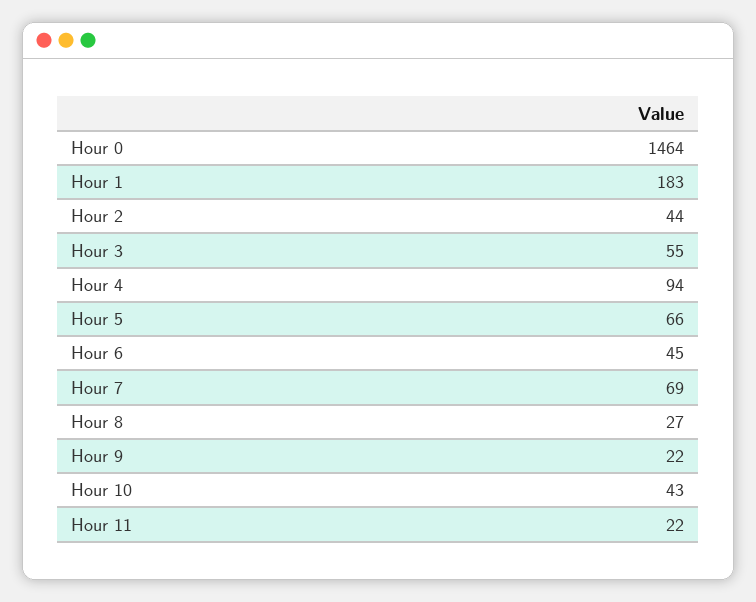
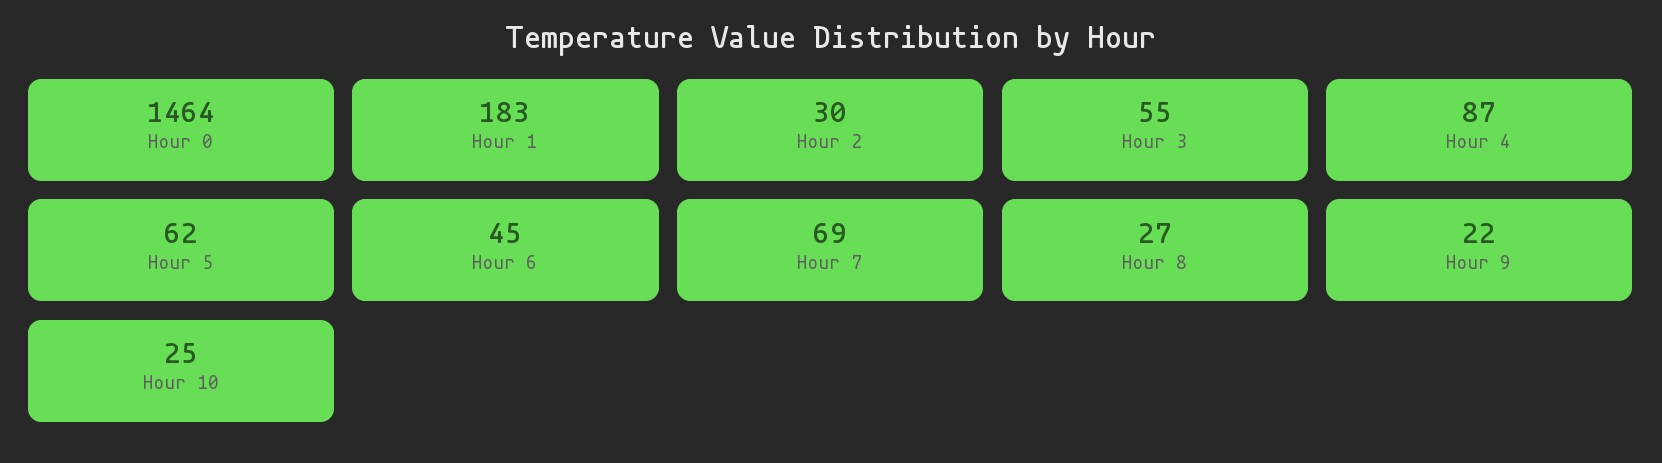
  {
    "Hour 0": 1464,
    "Hour 1": 183,
-   "Hour 2": 44,
+   "Hour 2": 30,
    "Hour 3": 55,
-   "Hour 4": 94,
+   "Hour 4": 87,
-   "Hour 5": 66,
+   "Hour 5": 62,
    "Hour 6": 45,
    "Hour 7": 69,
    "Hour 8": 27,
    "Hour 9": 22,
-   "Hour 10": 43,
+   "Hour 10": 25
-   "Hour 11": 22
  }

